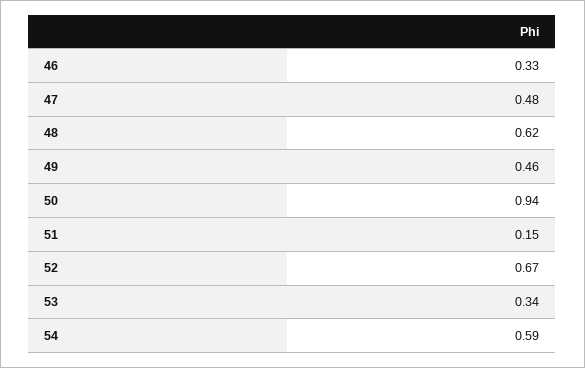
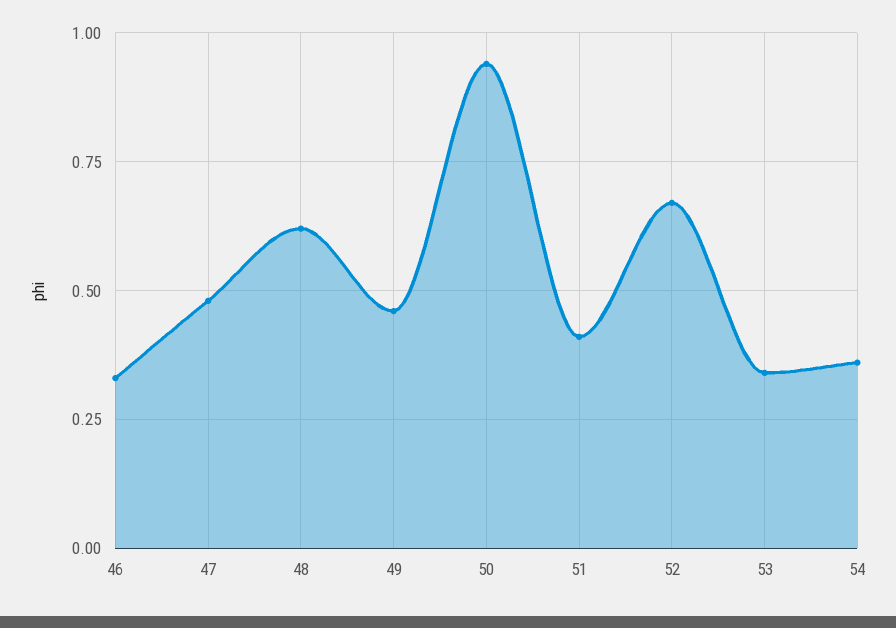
  {
    "46": 0.33,
    "47": 0.48,
    "48": 0.62,
    "49": 0.46,
    "50": 0.94,
-   "51": 0.15,
+   "51": 0.4,
    "52": 0.67,
    "53": 0.34,
-   "54": 0.59
+   "54": 0.35
  }

